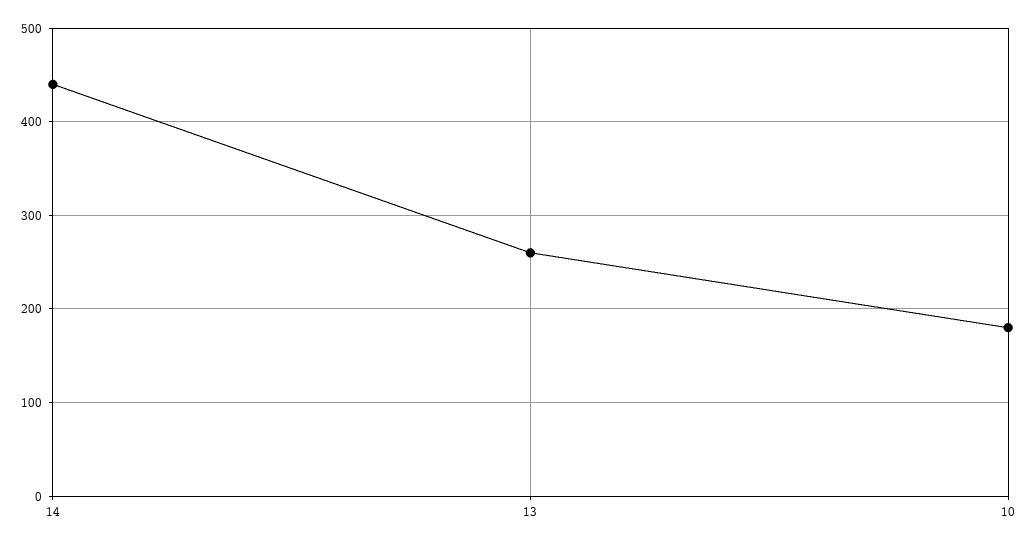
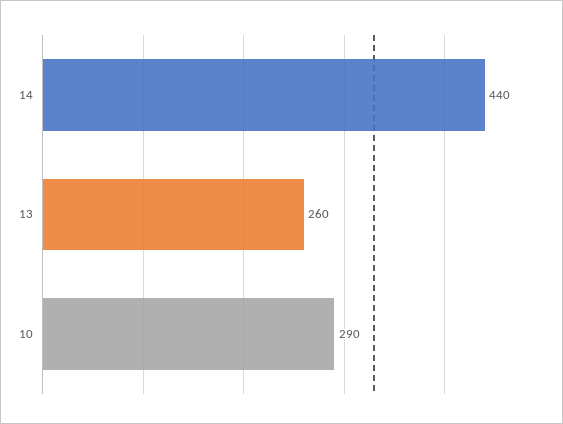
  {
    "14": 440,
    "13": 260,
-   "10": 180
+   "10": 290
  }

